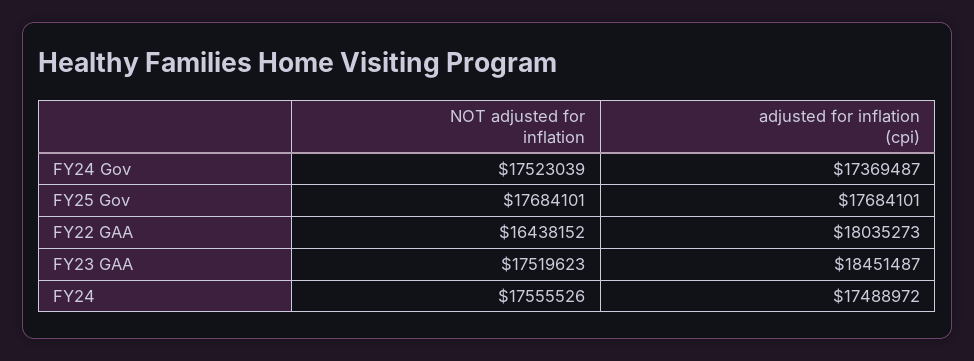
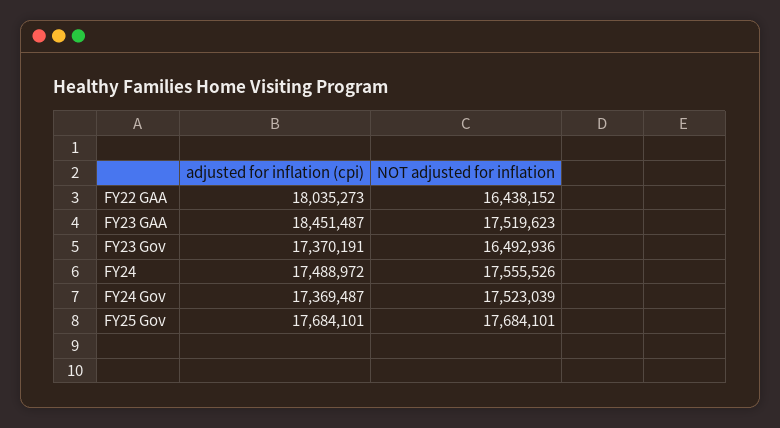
  {
    "NOT adjusted for inflation": {
      "FY24 Gov": 17523039,
      "FY25 Gov": 17684101,
      "FY22 GAA": 16438152,
      "FY23 GAA": 17519623,
-     "FY24": 17555526
+     "FY24": 17555526,
+     "FY23 Gov": 16492936
    },
    "adjusted for inflation (cpi)": {
      "FY24 Gov": 17369487,
      "FY25 Gov": 17684101,
      "FY22 GAA": 18035273,
      "FY23 GAA": 18451487,
-     "FY24": 17488972
+     "FY24": 17488972,
+     "FY23 Gov": 17370191
    }
  }

